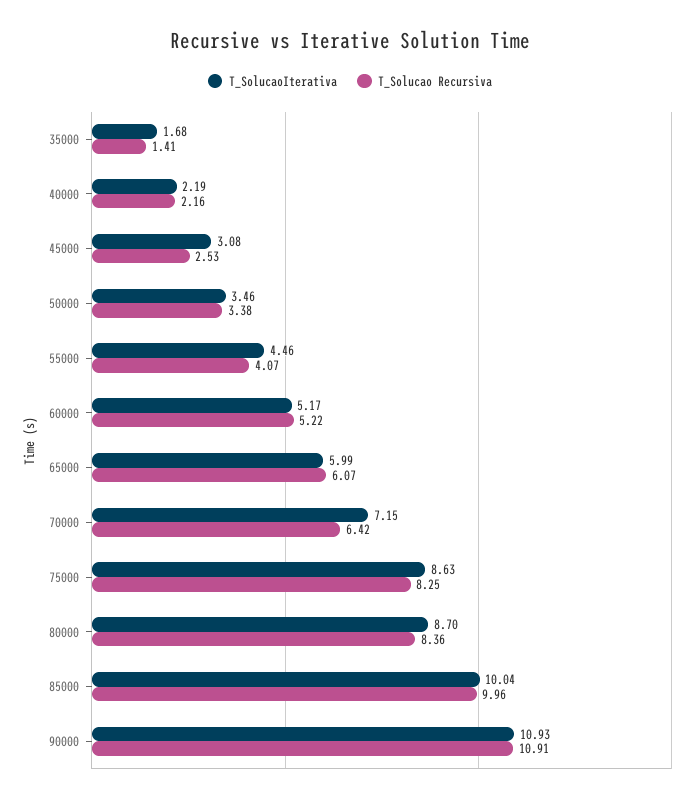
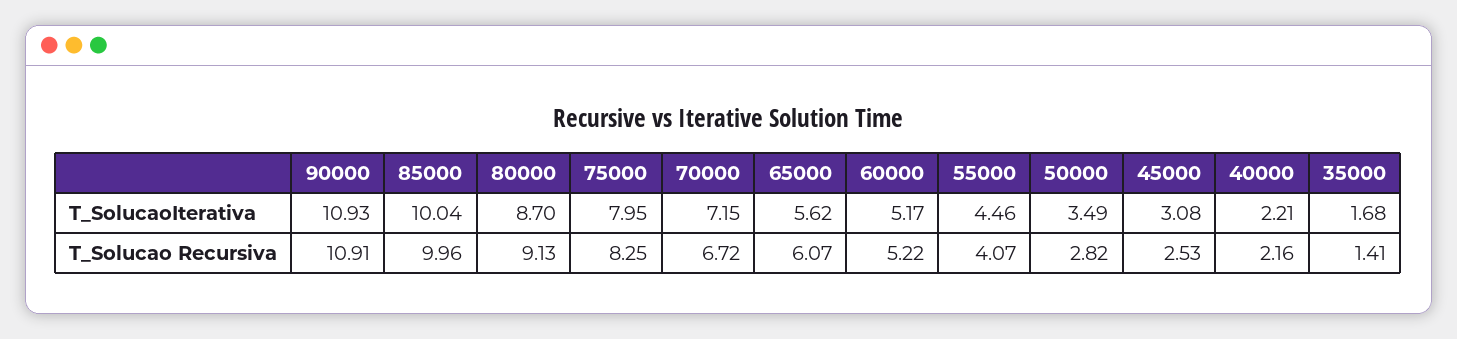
  {
    "T_SolucaoIterativa": {
      "35000": 1.68,
-     "40000": 2.19,
+     "40000": 2.21,
      "45000": 3.08,
-     "50000": 3.46,
+     "50000": 3.49,
      "55000": 4.46,
      "60000": 5.17,
-     "65000": 5.99,
+     "65000": 5.62,
      "70000": 7.15,
-     "75000": 8.63,
+     "75000": 7.95,
      "80000": 8.7,
      "85000": 10.04,
      "90000": 10.93
    },
    "T_Solucao Recursiva": {
      "35000": 1.41,
      "40000": 2.16,
      "45000": 2.53,
-     "50000": 3.38,
+     "50000": 2.82,
      "55000": 4.07,
      "60000": 5.22,
      "65000": 6.07,
-     "70000": 6.42,
+     "70000": 6.72,
      "75000": 8.25,
-     "80000": 8.36,
+     "80000": 9.13,
      "85000": 9.96,
      "90000": 10.91
    }
  }

